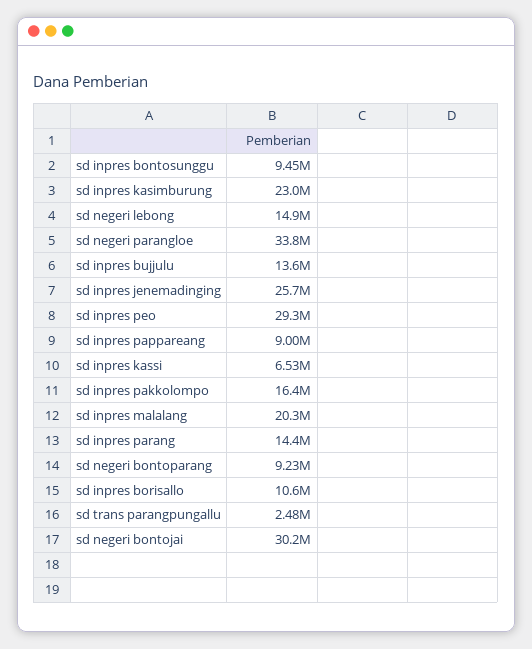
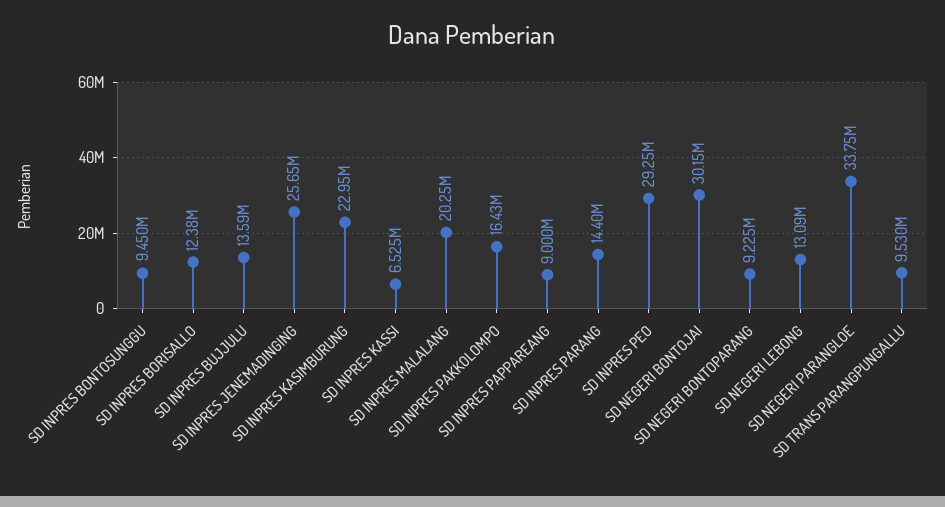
  {
    "sd inpres bontosunggu": 9450000,
    "sd inpres kasimburung": 22950000,
-   "sd negeri lebong": 14900000,
+   "sd negeri lebong": 13090000,
    "sd negeri parangloe": 33750000,
    "sd inpres bujjulu": 13590000,
    "sd inpres jenemadinging": 25650000,
    "sd inpres peo": 29250000,
    "sd inpres pappareang": 9000000,
    "sd inpres kassi": 6525000,
    "sd inpres pakkolompo": 16430000,
    "sd inpres malalang": 20250000,
    "sd inpres parang": 14400000,
    "sd negeri bontoparang": 9225000,
-   "sd inpres borisallo": 10600000,
+   "sd inpres borisallo": 12380000,
-   "sd trans parangpungallu": 2480000,
+   "sd trans parangpungallu": 9530000,
    "sd negeri bontojai": 30150000
  }

